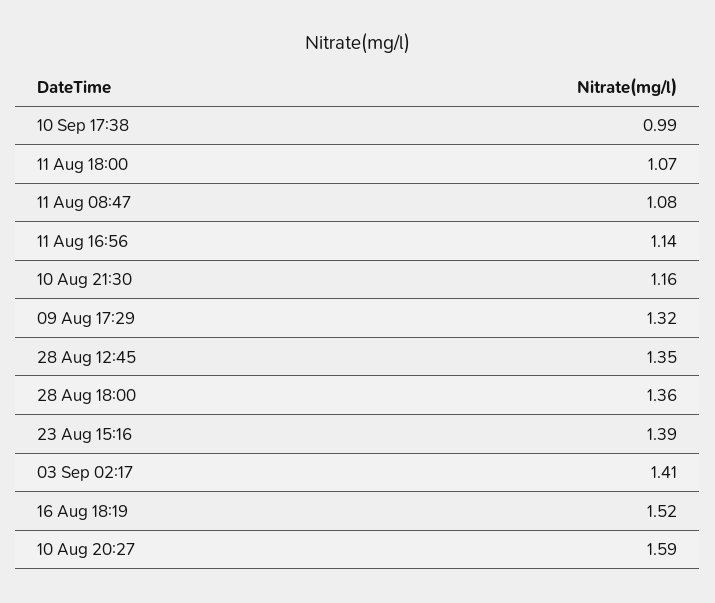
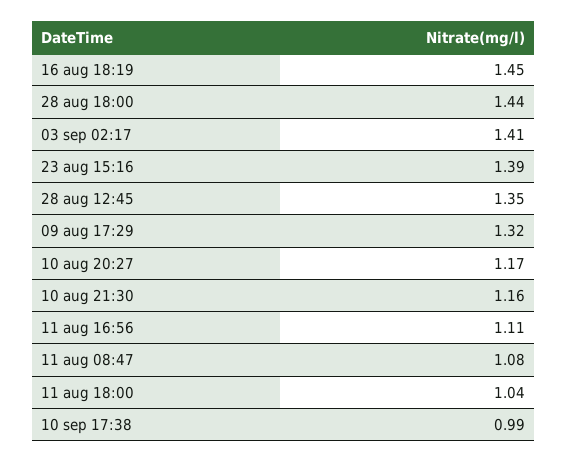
  {
    "10 Sep 17:38": 0.99,
-   "11 Aug 18:00": 1.07,
+   "11 Aug 18:00": 1.04,
    "11 Aug 08:47": 1.08,
-   "11 Aug 16:56": 1.14,
+   "11 Aug 16:56": 1.11,
    "10 Aug 21:30": 1.16,
    "09 Aug 17:29": 1.32,
    "28 Aug 12:45": 1.35,
-   "28 Aug 18:00": 1.36,
+   "28 Aug 18:00": 1.44,
    "23 Aug 15:16": 1.39,
    "03 Sep 02:17": 1.41,
-   "16 Aug 18:19": 1.52,
+   "16 Aug 18:19": 1.45,
-   "10 Aug 20:27": 1.59
+   "10 Aug 20:27": 1.17
  }

